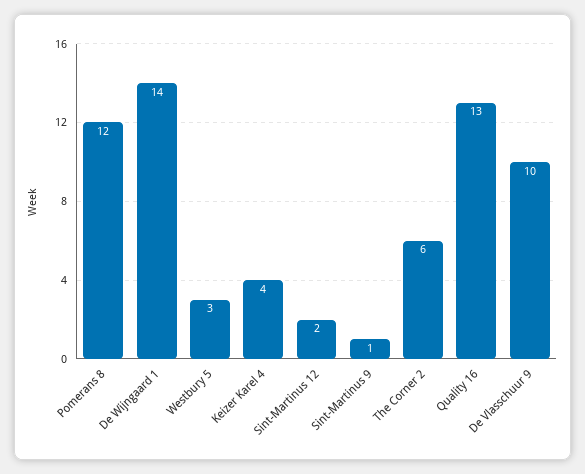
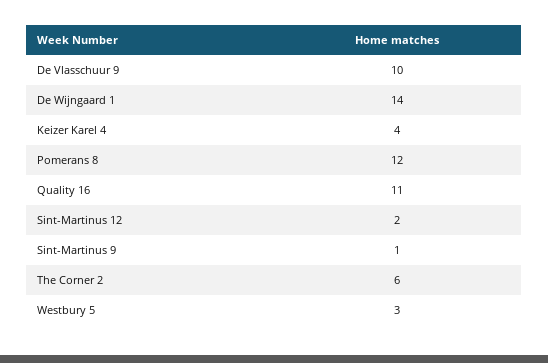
  {
    "Pomerans 8": 12,
    "De Wijngaard 1": 14,
    "Westbury 5": 3,
    "Keizer Karel 4": 4,
    "Sint-Martinus 12": 2,
    "Sint-Martinus 9": 1,
    "The Corner 2": 6,
-   "Quality 16": 13,
+   "Quality 16": 11,
    "De Vlasschuur 9": 10
  }

